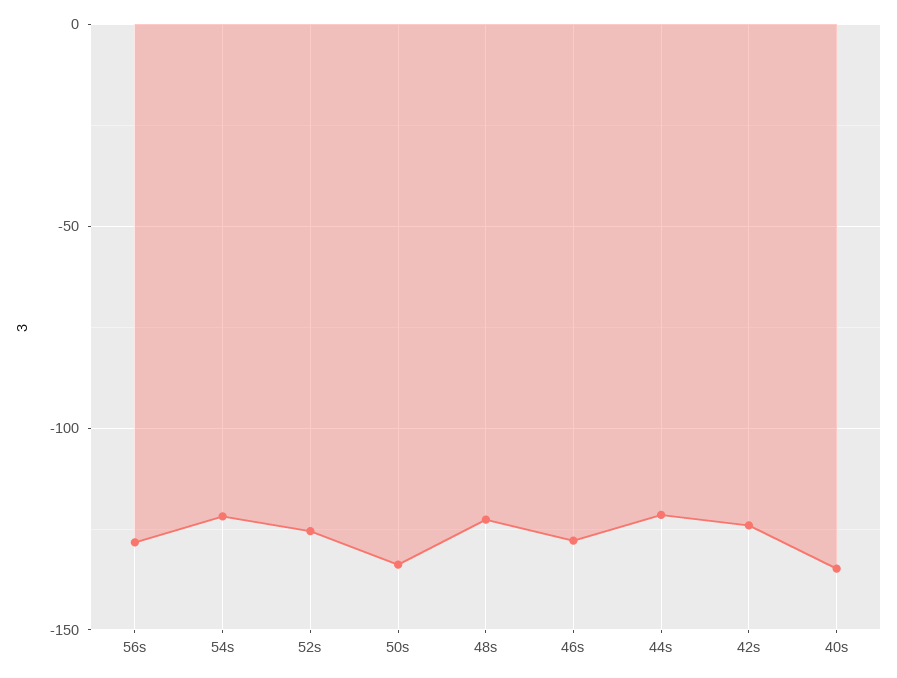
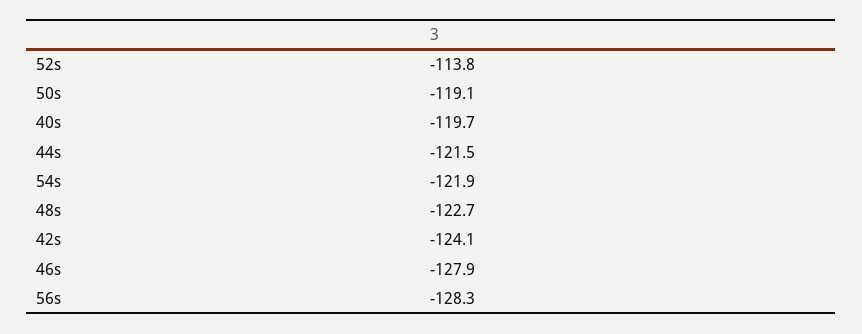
  {
    "56s": -128.3,
    "54s": -121.9,
-   "52s": -125,
+   "52s": -113.8,
-   "50s": -135,
+   "50s": -119.1,
    "48s": -122.7,
    "46s": -127.9,
    "44s": -121.5,
    "42s": -124.1,
-   "40s": -135
+   "40s": -119.7
  }

